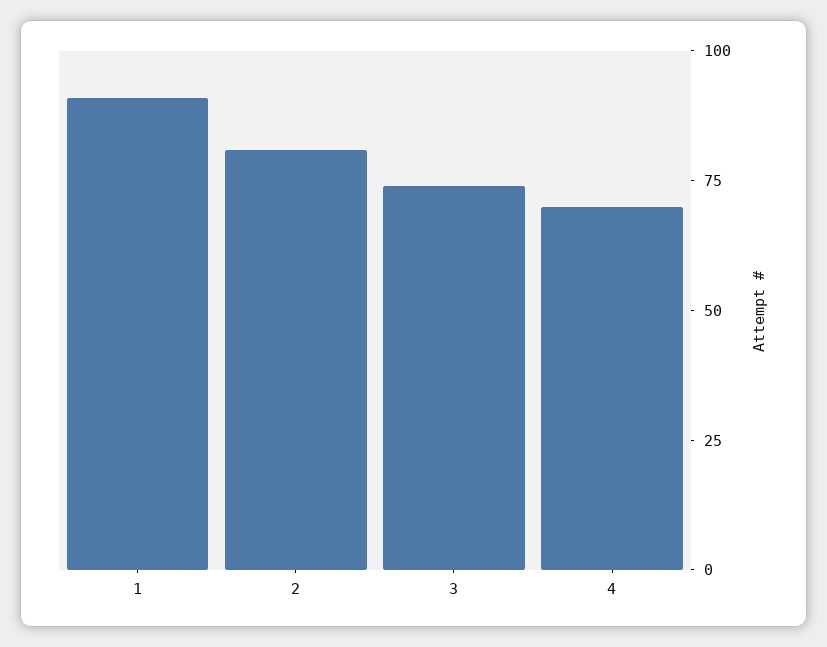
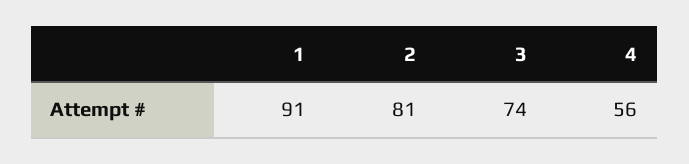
  {
    "1": 91,
    "2": 81,
    "3": 74,
-   "4": 70
+   "4": 56
  }

